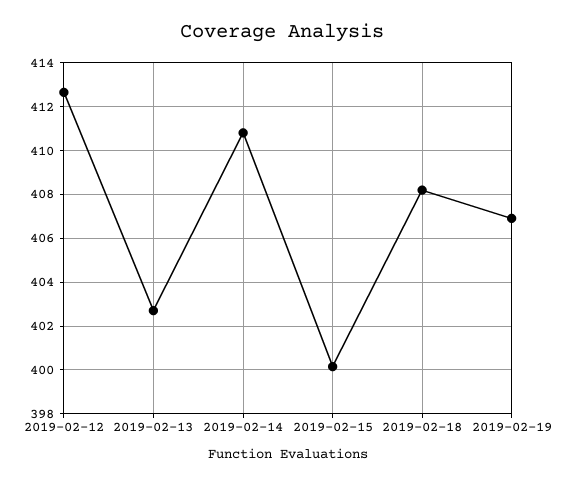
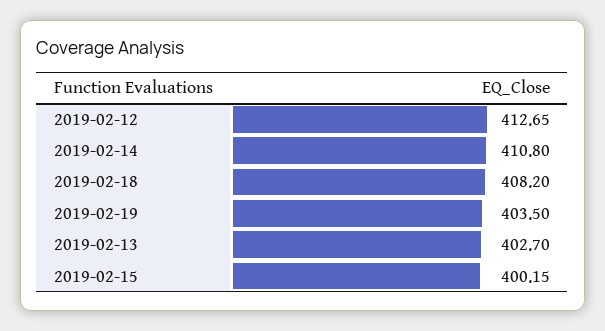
  {
    "2019-02-12": 412.65,
    "2019-02-13": 402.7,
    "2019-02-14": 410.8,
    "2019-02-15": 400.15,
    "2019-02-18": 408.2,
-   "2019-02-19": 407
+   "2019-02-19": 403.5
  }

